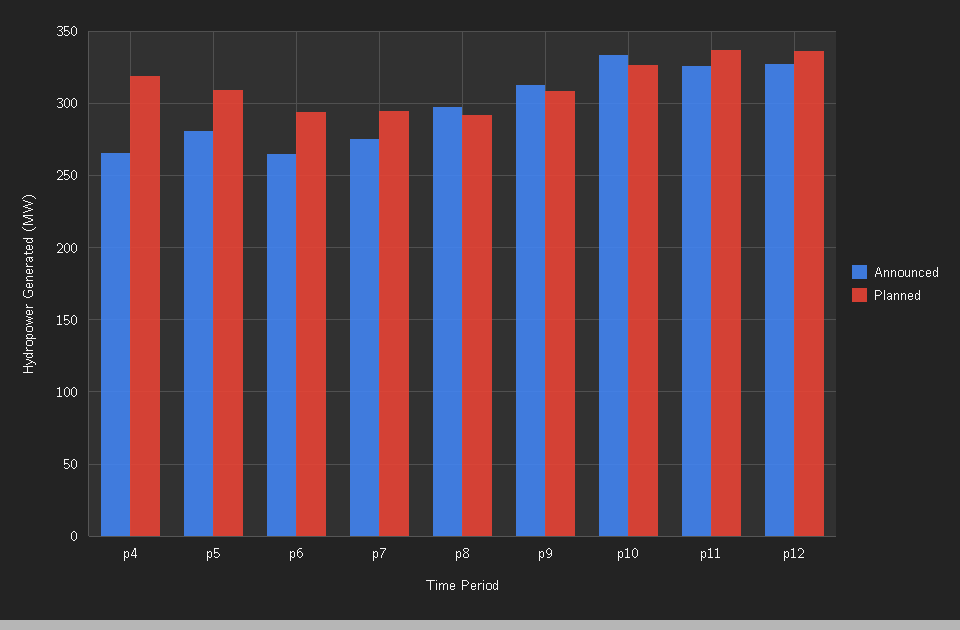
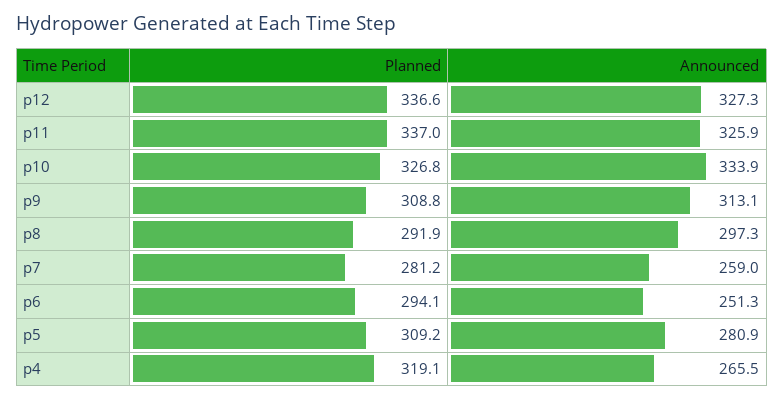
  {
    "Announced": {
      "p4": 265.5,
      "p5": 280.9,
-     "p6": 265,
+     "p6": 251.3,
-     "p7": 275,
+     "p7": 259,
      "p8": 297.3,
      "p9": 313.1,
      "p10": 333.9,
      "p11": 325.9,
      "p12": 327.3
    },
    "Planned": {
      "p4": 319.1,
      "p5": 309.2,
      "p6": 294.1,
-     "p7": 295,
+     "p7": 281.2,
      "p8": 291.9,
      "p9": 308.8,
      "p10": 326.8,
      "p11": 337,
      "p12": 336.6
    }
  }

